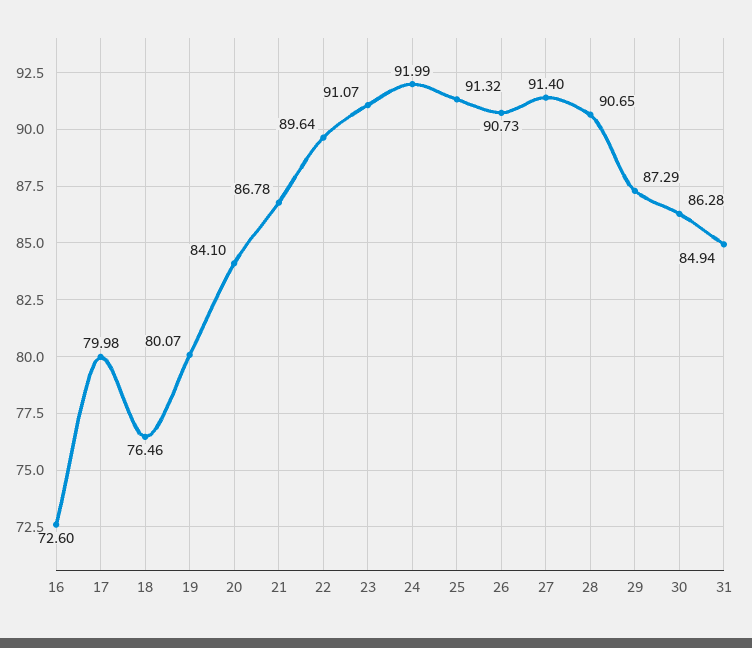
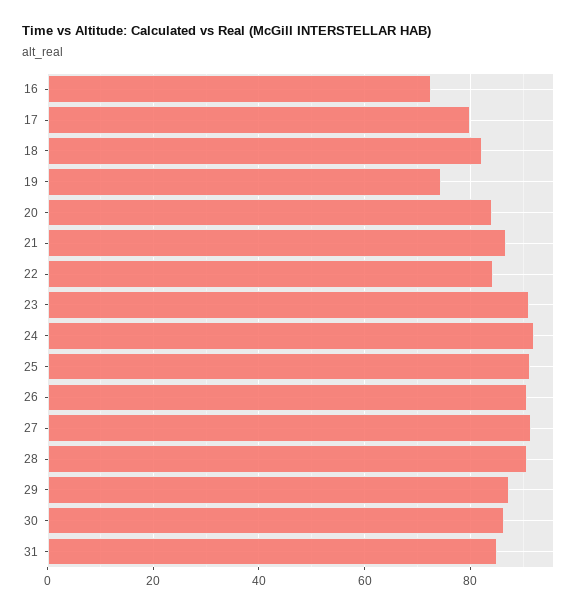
  {
    "16": 72.6,
    "17": 79.98,
-   "18": 76.46,
+   "18": 82,
-   "19": 80.07,
+   "19": 74,
    "20": 84.1,
    "21": 86.78,
-   "22": 89.64,
+   "22": 84,
    "23": 91.07,
    "24": 91.99,
    "25": 91.32,
    "26": 90.73,
    "27": 91.4,
    "28": 90.65,
    "29": 87.29,
    "30": 86.28,
    "31": 84.94
  }

